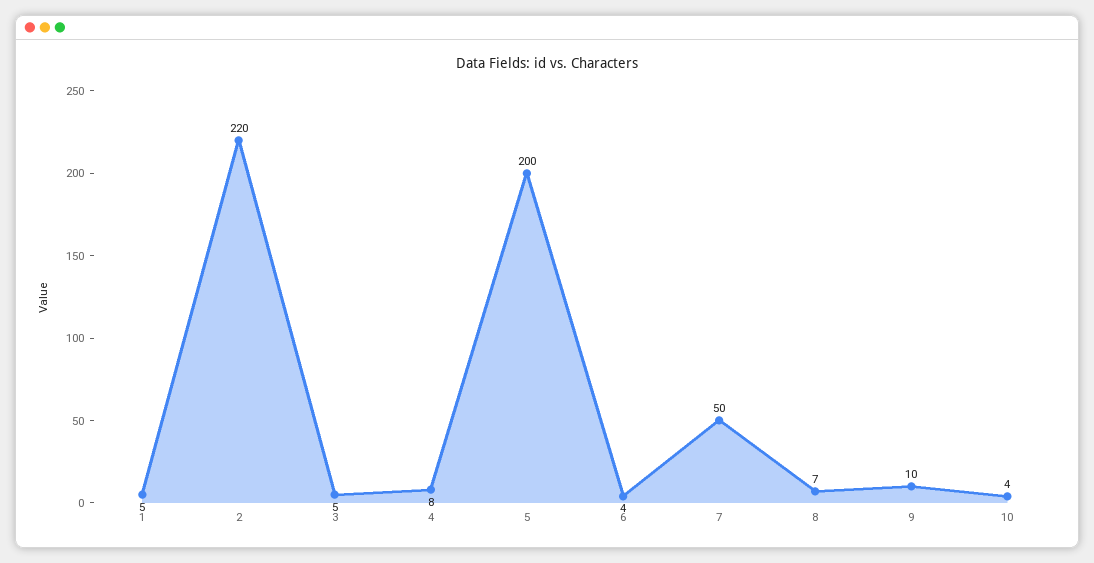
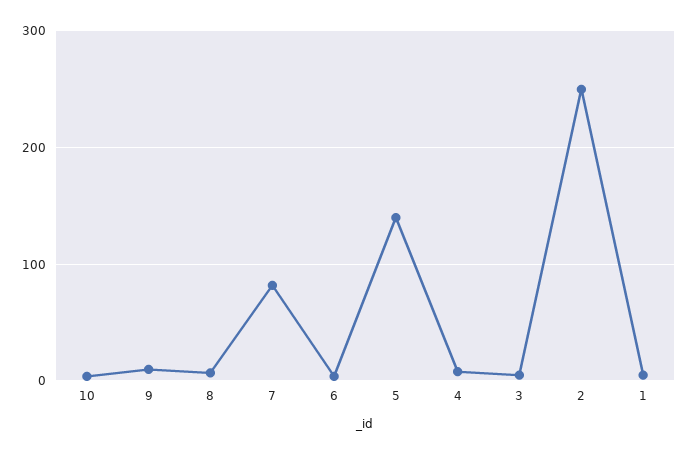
  {
    "1": 5,
-   "2": 220,
+   "2": 250,
    "3": 5,
    "4": 8,
-   "5": 200,
+   "5": 140,
    "6": 4,
-   "7": 50,
+   "7": 80,
    "8": 7,
    "9": 10,
    "10": 4
  }

